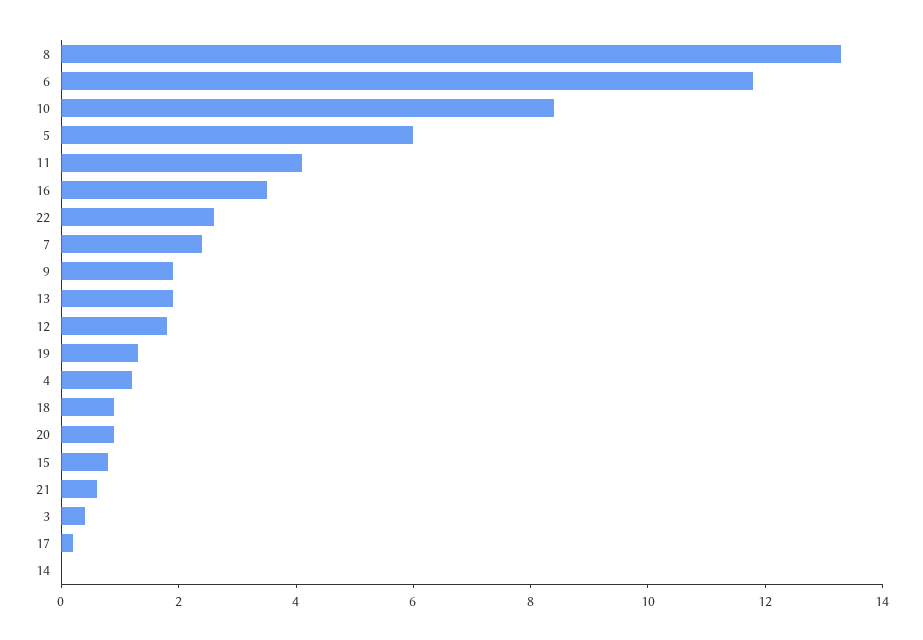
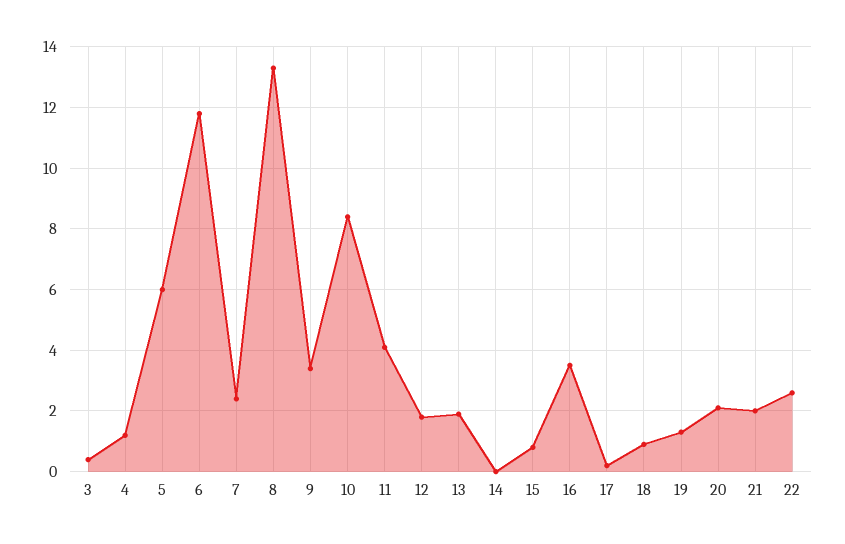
  {
    "8": 13.5,
    "6": 12,
    "10": 8.5,
    "5": 6,
    "11": 4,
    "16": 3.5,
    "22": 2.5,
    "7": 2.5,
-   "9": 2,
+   "9": 3.5,
    "13": 2,
    "12": 2,
    "19": 1.5,
    "4": 1,
    "18": 1,
-   "20": 1,
+   "20": 2,
    "15": 1,
-   "21": 0.5,
+   "21": 2,
    "3": 0.5,
    "17": 0,
    "14": 0
  }

